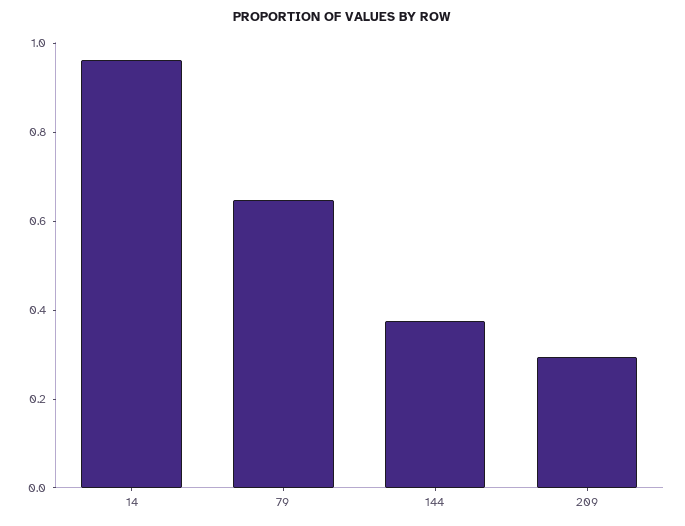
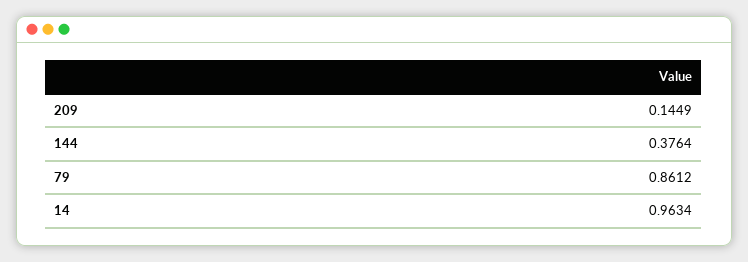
  {
    "14": 0.9634,
-   "79": 0.65,
+   "79": 0.8612,
    "144": 0.3764,
-   "209": 0.3
+   "209": 0.1449
  }

